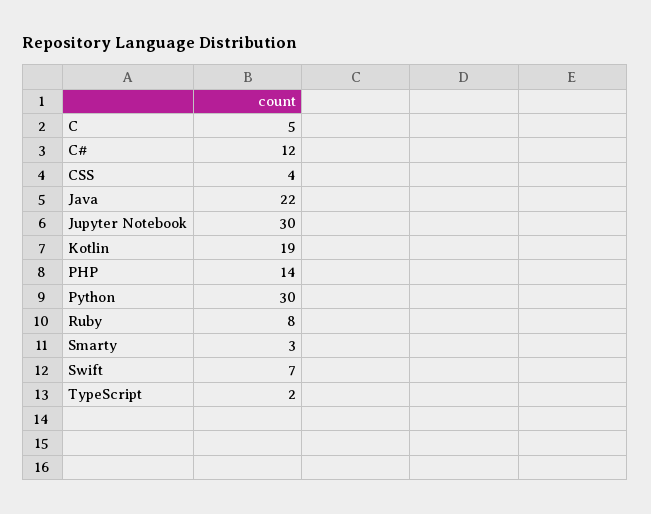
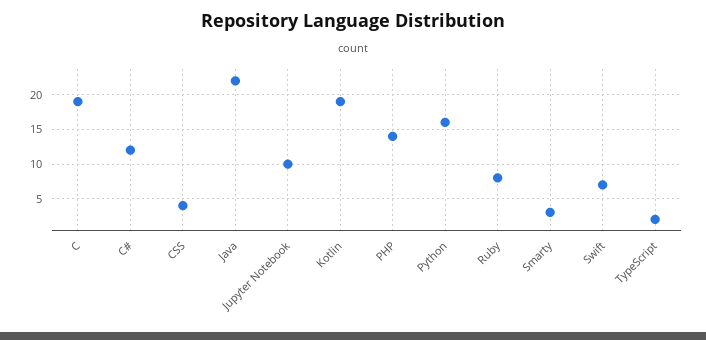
  {
-   "C": 5,
+   "C": 19,
    "C#": 12,
    "CSS": 4,
    "Java": 22,
-   "Jupyter Notebook": 30,
+   "Jupyter Notebook": 10,
    "Kotlin": 19,
    "PHP": 14,
-   "Python": 30,
+   "Python": 16,
    "Ruby": 8,
    "Smarty": 3,
    "Swift": 7,
    "TypeScript": 2
  }

